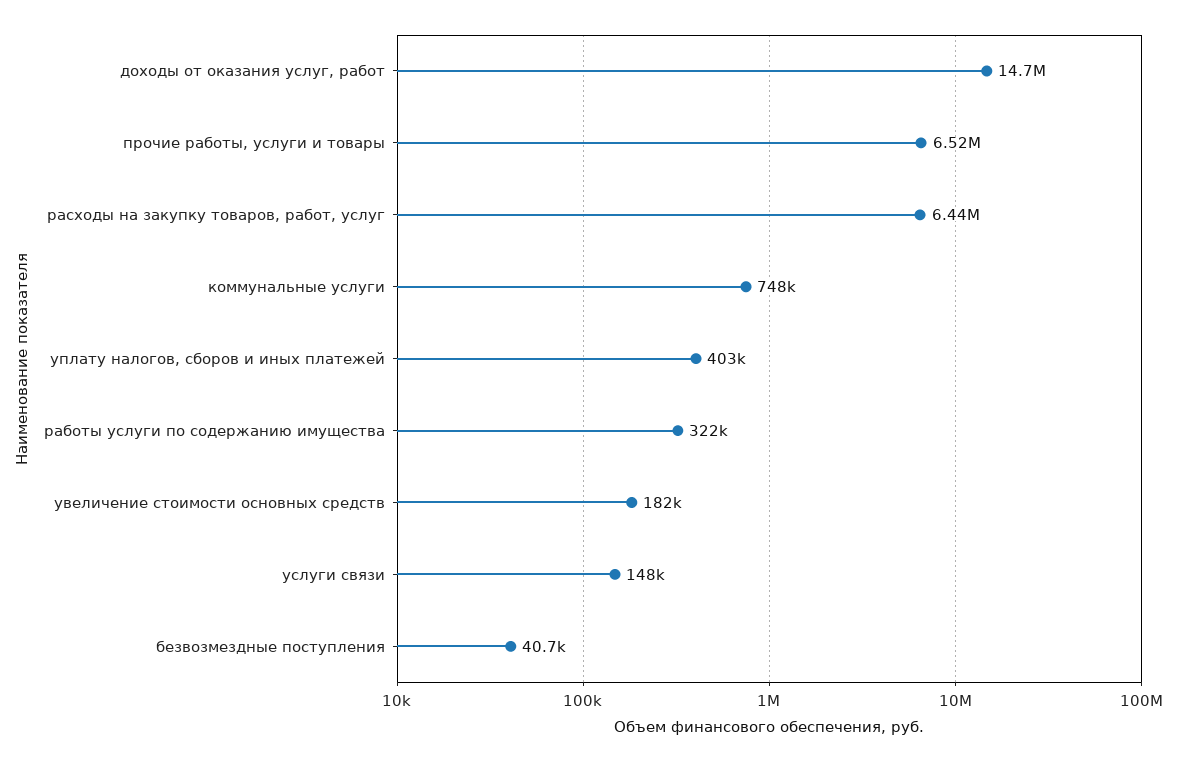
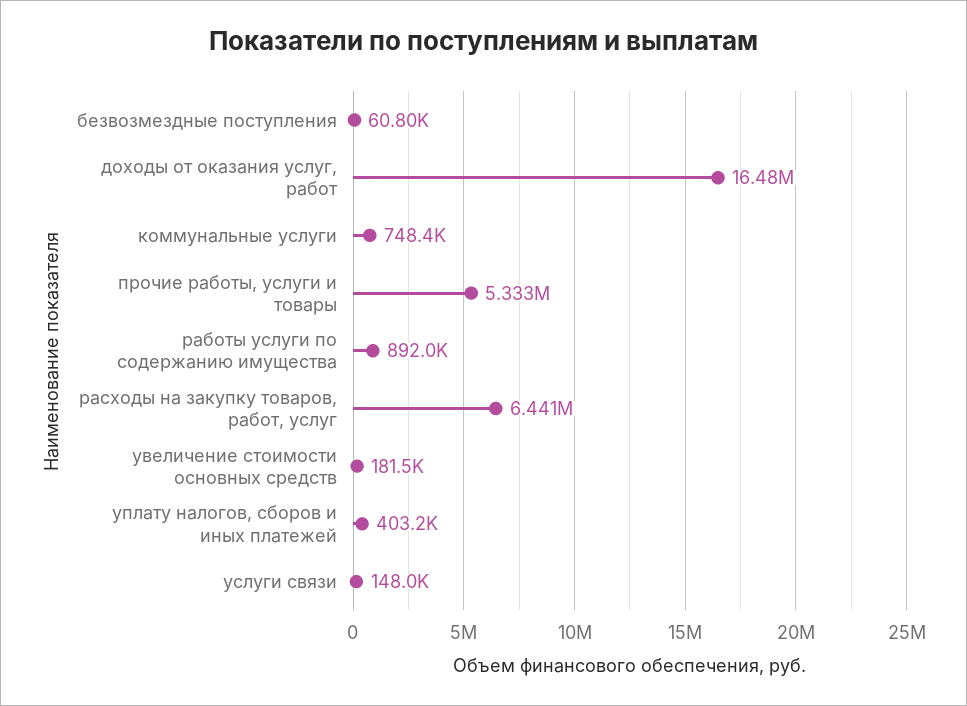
  {
-   "доходы от оказания услуг, работ": 14700000,
+   "доходы от оказания услуг, работ": 16480000,
-   "прочие работы, услуги и товары": 6520000,
+   "прочие работы, услуги и товары": 5333000,
    "расходы на закупку товаров, работ, услуг": 6441000,
    "коммунальные услуги": 748400,
    "уплату налогов, сборов и иных платежей": 403200,
-   "работы услуги по содержанию имущества": 322000,
+   "работы услуги по содержанию имущества": 892000,
    "увеличение стоимости основных средств": 181500,
    "услуги связи": 148000,
-   "безвозмездные поступления": 40700
+   "безвозмездные поступления": 60800
  }

